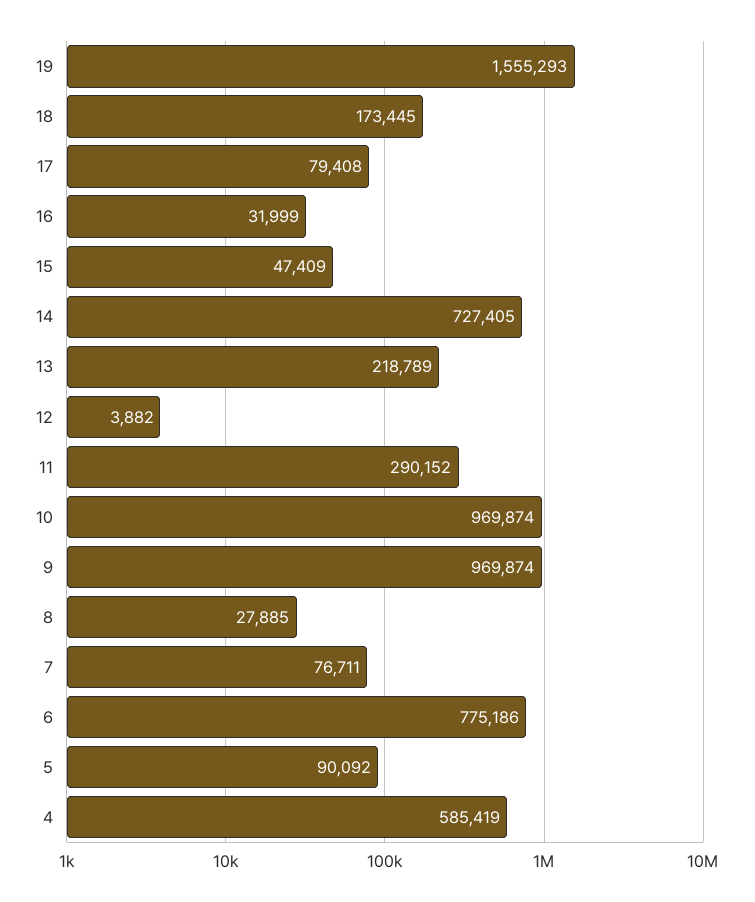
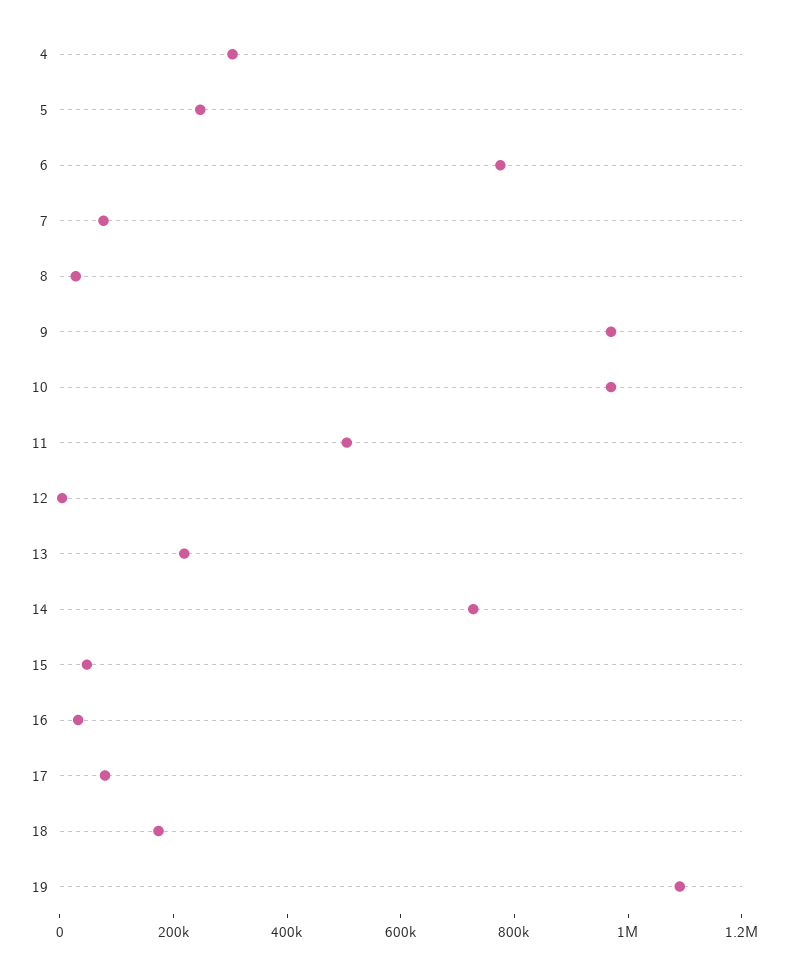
  {
-   "19": 1555293,
+   "19": 1100000,
    "18": 173445,
    "17": 79408,
    "16": 31999,
    "15": 47409,
    "14": 727405,
    "13": 218789,
    "12": 3882,
-   "11": 290152,
+   "11": 500000,
    "10": 969874,
    "9": 969874,
    "8": 27885,
    "7": 76711,
    "6": 775186,
-   "5": 90092,
+   "5": 250000,
-   "4": 585419
+   "4": 300000
  }

